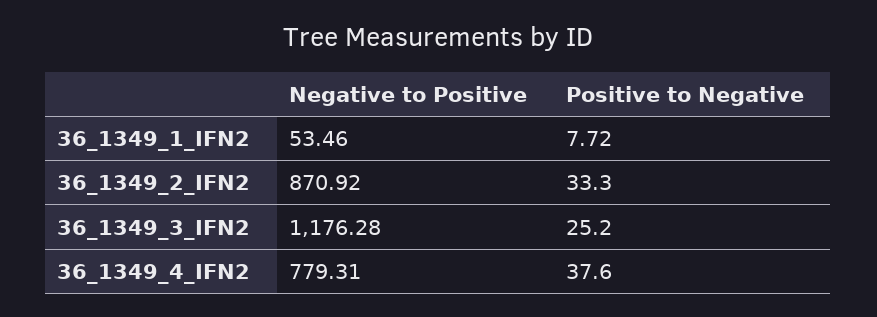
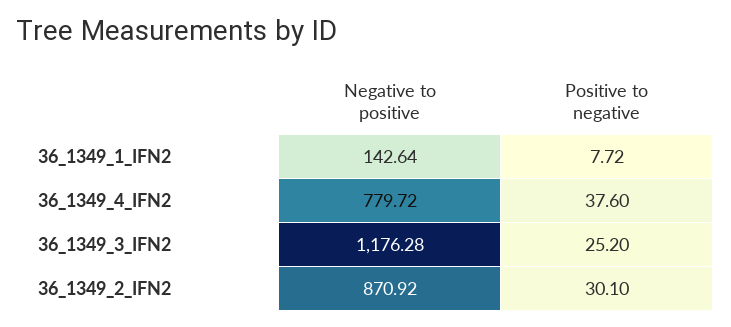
  {
    "Negative to Positive": {
-     "36_1349_1_IFN2": 53.46,
+     "36_1349_1_IFN2": 142.64,
      "36_1349_2_IFN2": 870.92,
      "36_1349_3_IFN2": 1176.28,
-     "36_1349_4_IFN2": 779.31
+     "36_1349_4_IFN2": 779.72
    },
    "Positive to Negative": {
      "36_1349_1_IFN2": 7.72,
-     "36_1349_2_IFN2": 33.3,
+     "36_1349_2_IFN2": 30.1,
      "36_1349_3_IFN2": 25.2,
      "36_1349_4_IFN2": 37.6
    }
  }

